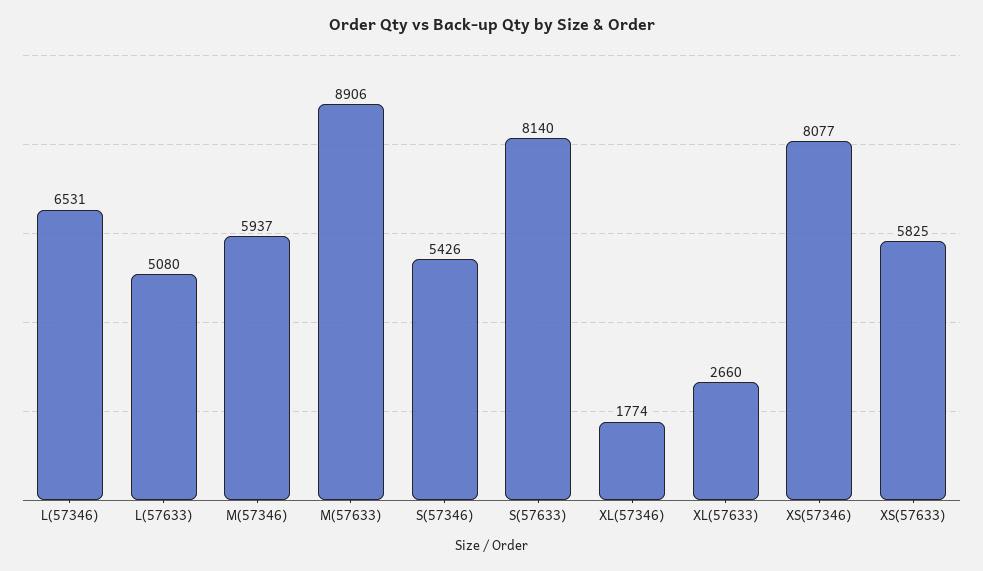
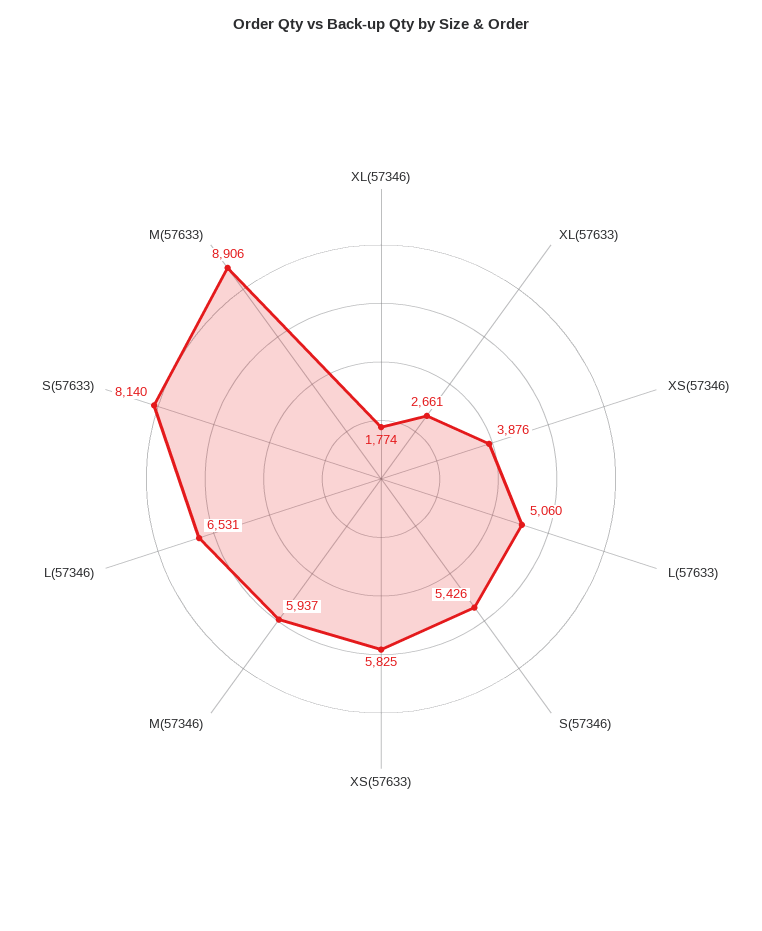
  {
    "L(57346)": 6531,
-   "L(57633)": 5080,
+   "L(57633)": 5060,
    "M(57346)": 5937,
    "M(57633)": 8906,
    "S(57346)": 5426,
    "S(57633)": 8140,
    "XL(57346)": 1774,
-   "XL(57633)": 2660,
+   "XL(57633)": 2661,
-   "XS(57346)": 8077,
+   "XS(57346)": 3876,
    "XS(57633)": 5825
  }

